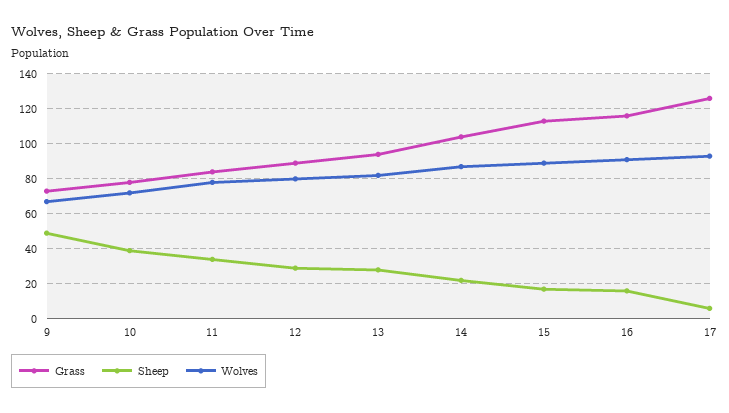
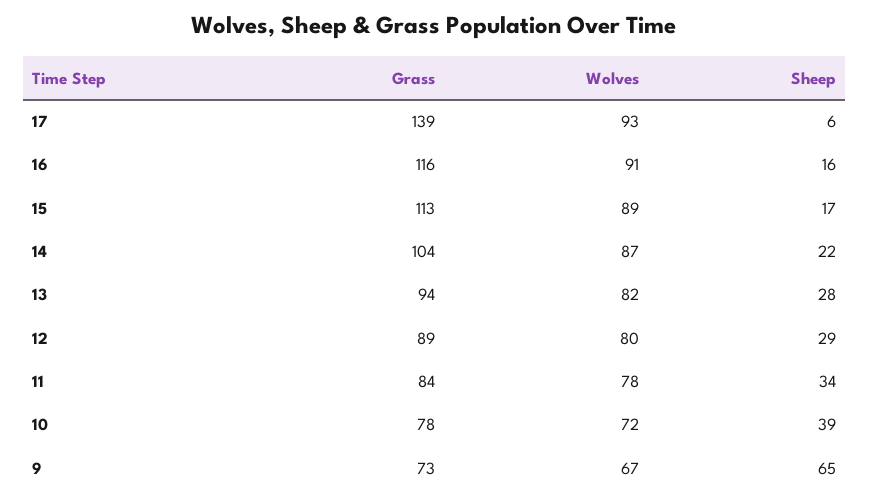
  {
    "Grass": {
      "9": 73,
      "10": 78,
      "11": 84,
      "12": 89,
      "13": 94,
      "14": 104,
      "15": 113,
      "16": 116,
-     "17": 125
+     "17": 139
    },
    "Sheep": {
-     "9": 50,
+     "9": 65,
      "10": 39,
      "11": 34,
      "12": 29,
      "13": 28,
      "14": 22,
      "15": 17,
      "16": 16,
      "17": 6
    },
    "Wolves": {
      "9": 67,
      "10": 72,
      "11": 78,
      "12": 80,
      "13": 82,
      "14": 87,
      "15": 89,
      "16": 91,
      "17": 93
    }
  }

